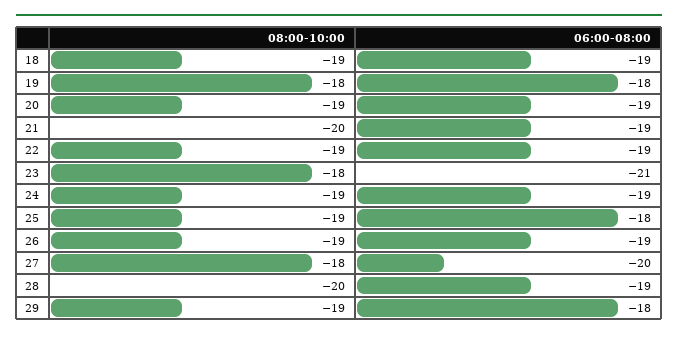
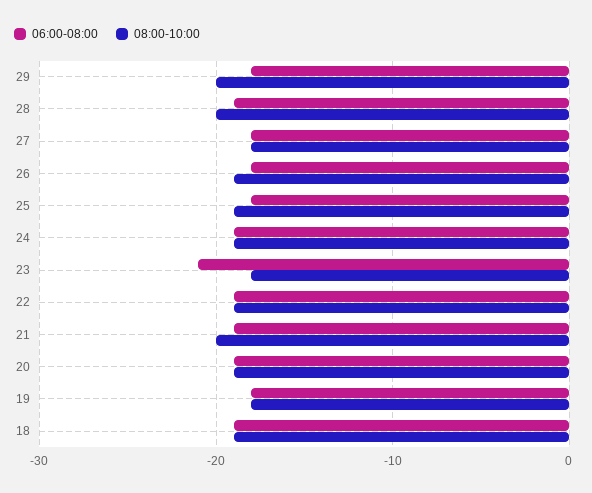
  {
    "08:00-10:00": {
      "18": -19,
      "19": -18,
      "20": -19,
      "21": -20,
      "22": -19,
      "23": -18,
      "24": -19,
      "25": -19,
      "26": -19,
      "27": -18,
      "28": -20,
-     "29": -19
+     "29": -20
    },
    "06:00-08:00": {
      "18": -19,
      "19": -18,
      "20": -19,
      "21": -19,
      "22": -19,
      "23": -21,
      "24": -19,
      "25": -18,
-     "26": -19,
+     "26": -18,
-     "27": -20,
+     "27": -18,
      "28": -19,
      "29": -18
    }
  }

